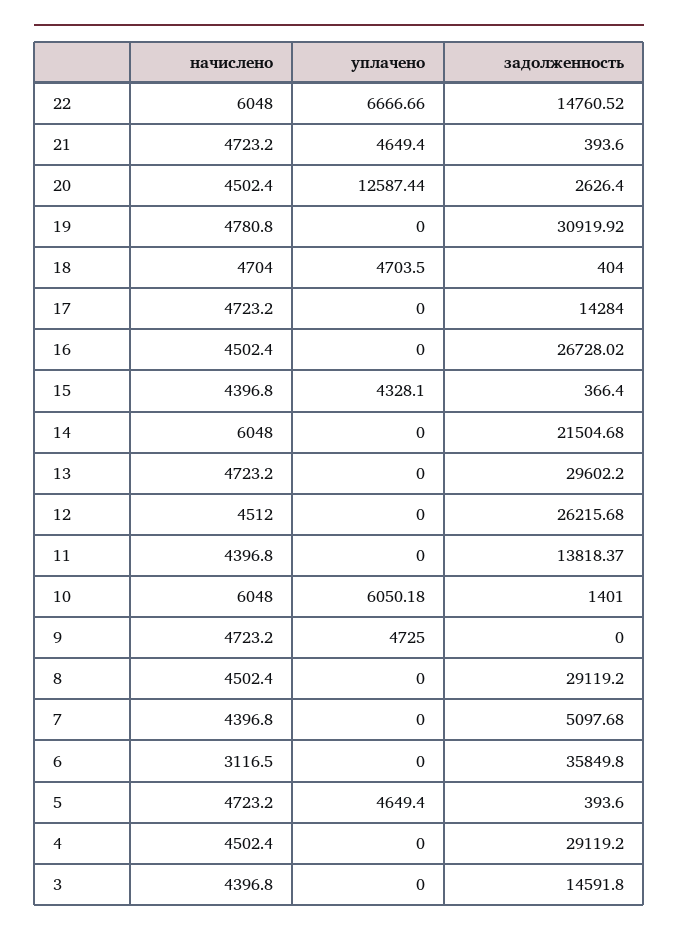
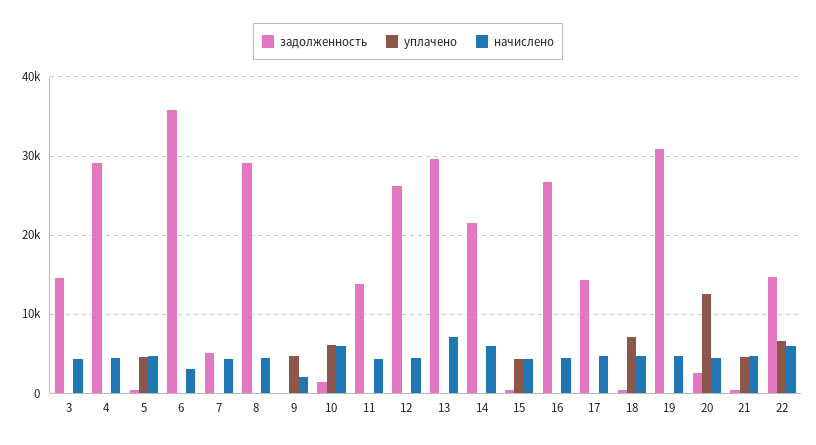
  {
    "начислено": {
      "22": 6048,
      "21": 4723.2,
      "20": 4502.4,
      "19": 4780.8,
      "18": 4704,
      "17": 4723.2,
      "16": 4502.4,
      "15": 4396.8,
      "14": 6048,
-     "13": 4723.2,
+     "13": 7000,
      "12": 4512,
      "11": 4396.8,
      "10": 6048,
-     "9": 4723.2,
+     "9": 2000,
      "8": 4502.4,
      "7": 4396.8,
      "6": 3116.5,
      "5": 4723.2,
      "4": 4502.4,
      "3": 4396.8
    },
    "уплачено": {
      "22": 6666.66,
      "21": 4649.4,
      "20": 12587.44,
      "19": 0,
-     "18": 4703.5,
+     "18": 7000,
      "17": 0,
      "16": 0,
      "15": 4328.1,
      "14": 0,
      "13": 0,
      "12": 0,
      "11": 0,
      "10": 6050.18,
      "9": 4725,
      "8": 0,
      "7": 0,
      "6": 0,
      "5": 4649.4,
      "4": 0,
      "3": 0
    },
    "задолженность": {
      "22": 14760.52,
      "21": 393.6,
      "20": 2626.4,
      "19": 30919.92,
      "18": 404,
      "17": 14284,
      "16": 26728.02,
      "15": 366.4,
      "14": 21504.68,
      "13": 29602.2,
      "12": 26215.68,
      "11": 13818.37,
      "10": 1401,
      "9": 0,
      "8": 29119.2,
      "7": 5097.68,
      "6": 35849.8,
      "5": 393.6,
      "4": 29119.2,
      "3": 14591.8
    }
  }

